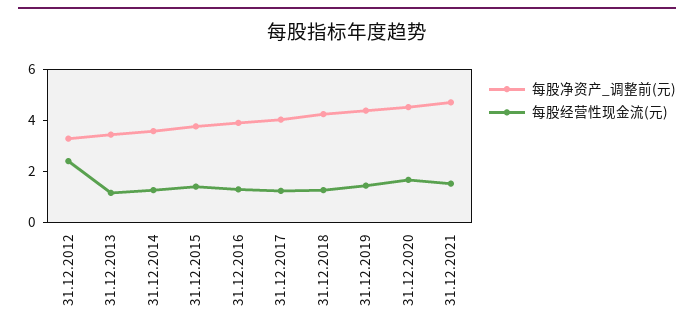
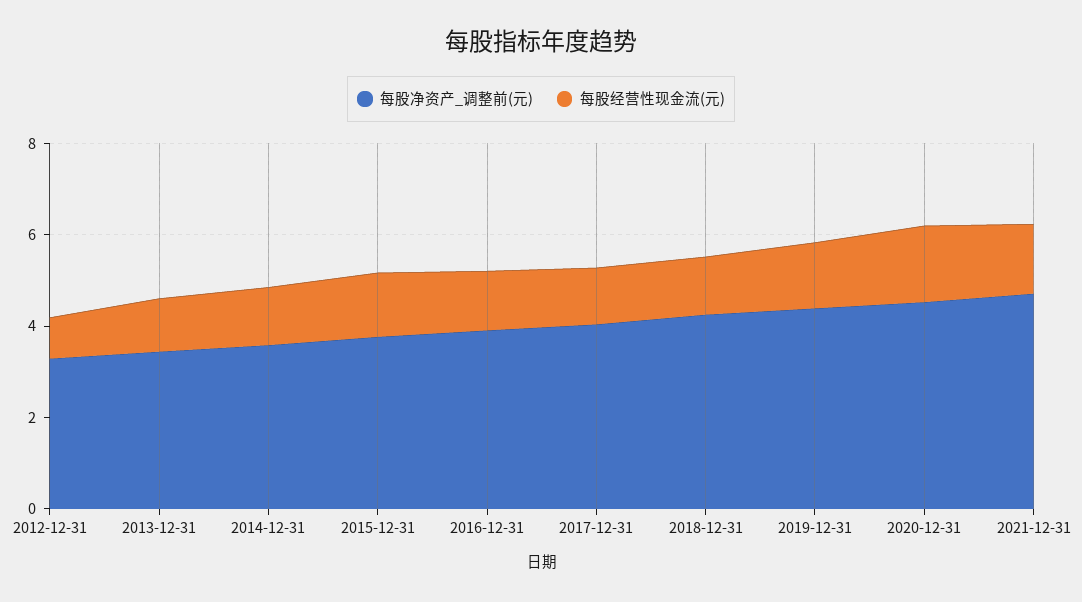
  {
    "每股净资产_调整前(元)": {
      "31.12.2012": 3.5,
      "31.12.2013": 3.5,
      "31.12.2014": 3.5,
      "31.12.2015": 4,
      "31.12.2016": 4,
      "31.12.2017": 4,
      "31.12.2018": 4.5,
      "31.12.2019": 4.5,
      "31.12.2020": 4.5,
      "31.12.2021": 4.5
    },
    "每股经营性现金流(元)": {
-     "31.12.2012": 2.5,
+     "31.12.2012": 1,
      "31.12.2013": 1,
      "31.12.2014": 1.5,
      "31.12.2015": 1.5,
      "31.12.2016": 1.5,
      "31.12.2017": 1,
      "31.12.2018": 1.5,
      "31.12.2019": 1.5,
      "31.12.2020": 1.5,
      "31.12.2021": 1.5
    }
  }

